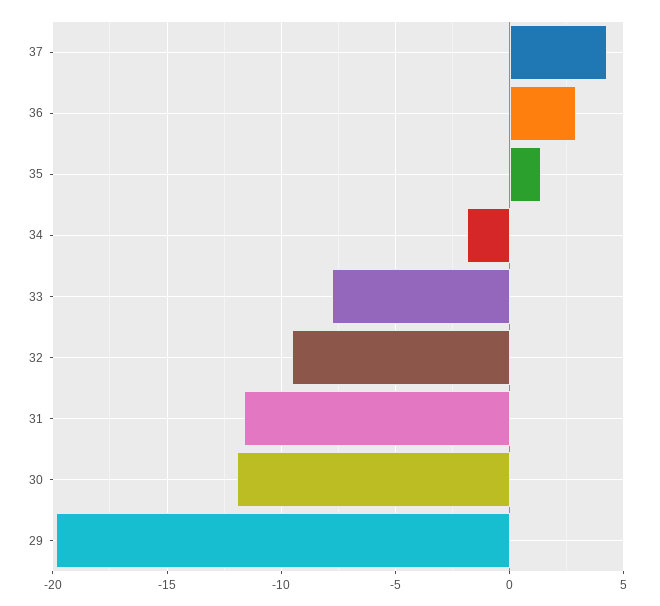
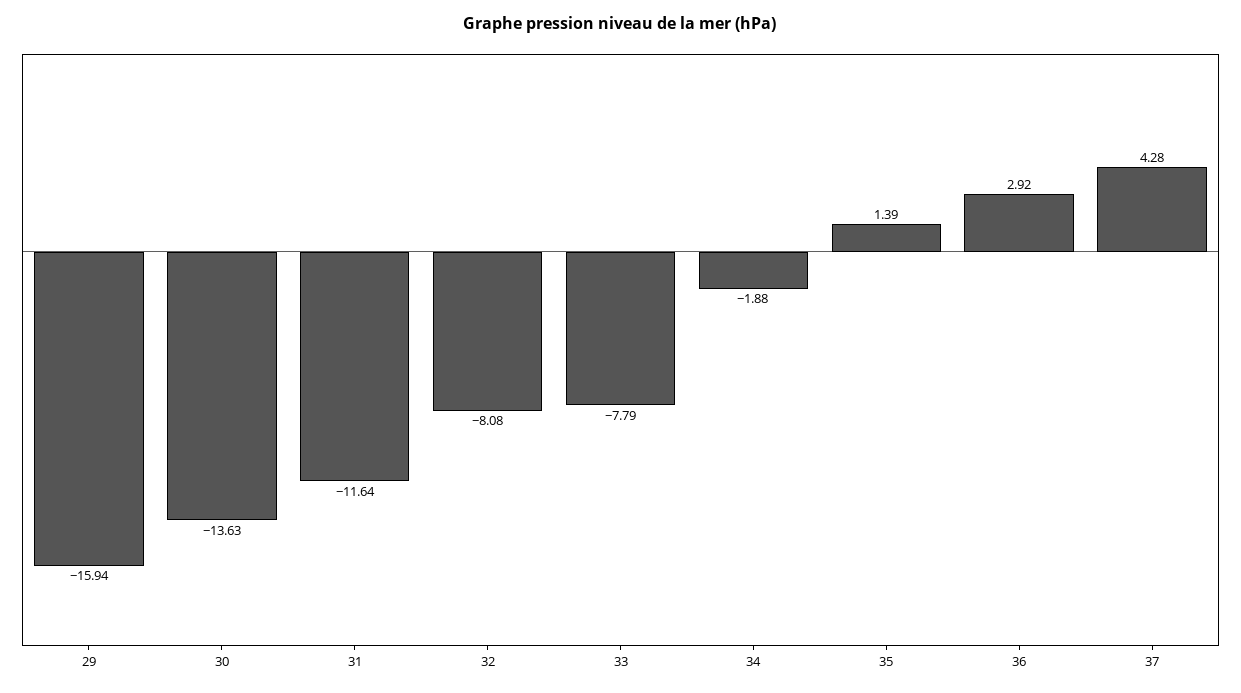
  {
    "37": 4.28,
    "36": 2.92,
    "35": 1.39,
    "34": -1.88,
    "33": -7.79,
-   "32": -9.5,
+   "32": -8.08,
    "31": -11.64,
-   "30": -12,
+   "30": -13.63,
-   "29": -20
+   "29": -15.94
  }

